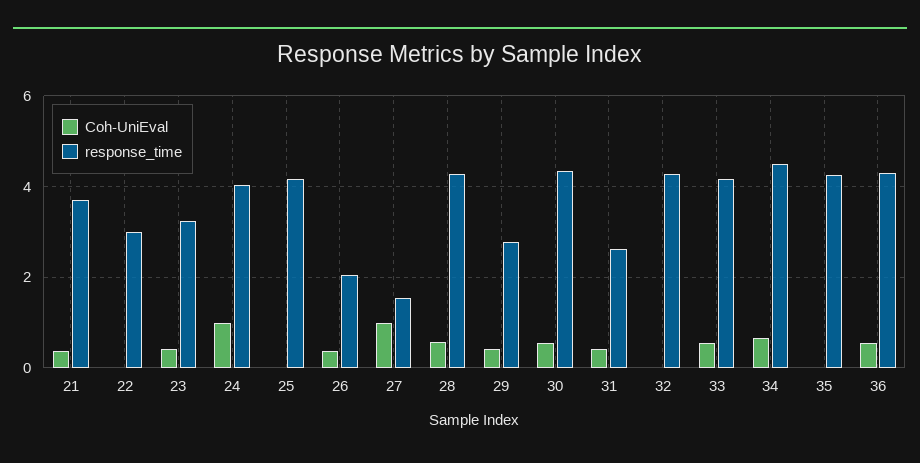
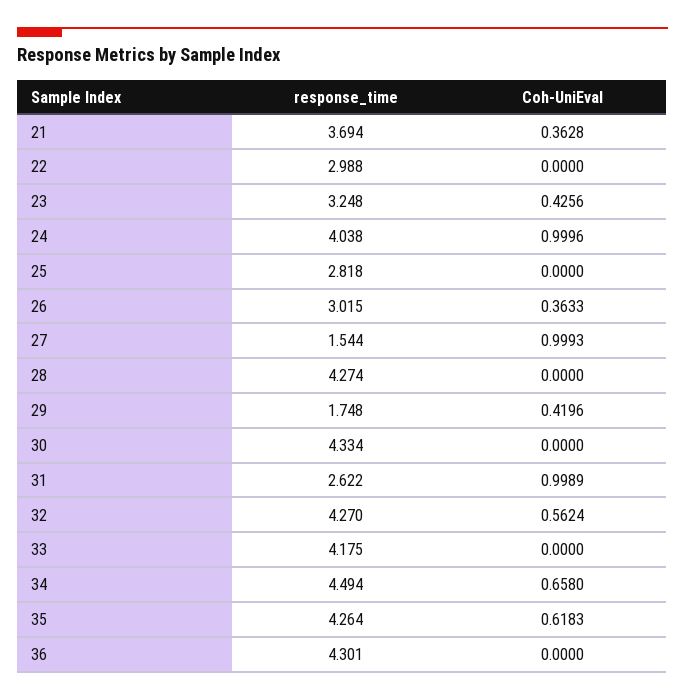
  {
    "Coh-UniEval": {
      "21": 0.3628,
      "22": 0,
      "23": 0.4256,
      "24": 0.9996,
      "25": 0,
      "26": 0.3633,
      "27": 0.9993,
-     "28": 0.6,
+     "28": 0,
      "29": 0.4196,
-     "30": 0.6,
+     "30": 0,
-     "31": 0.4,
+     "31": 0.9989,
-     "32": 0,
+     "32": 0.5624,
-     "33": 0.6,
+     "33": 0,
      "34": 0.658,
-     "35": 0,
+     "35": 0.6183,
-     "36": 0.6
+     "36": 0
    },
    "response_time": {
      "21": 3.694,
      "22": 2.988,
      "23": 3.248,
      "24": 4.038,
-     "25": 4.2,
+     "25": 2.818,
-     "26": 2,
+     "26": 3.015,
      "27": 1.544,
      "28": 4.274,
-     "29": 2.8,
+     "29": 1.748,
      "30": 4.334,
      "31": 2.622,
      "32": 4.27,
      "33": 4.175,
      "34": 4.494,
      "35": 4.264,
      "36": 4.301
    }
  }

